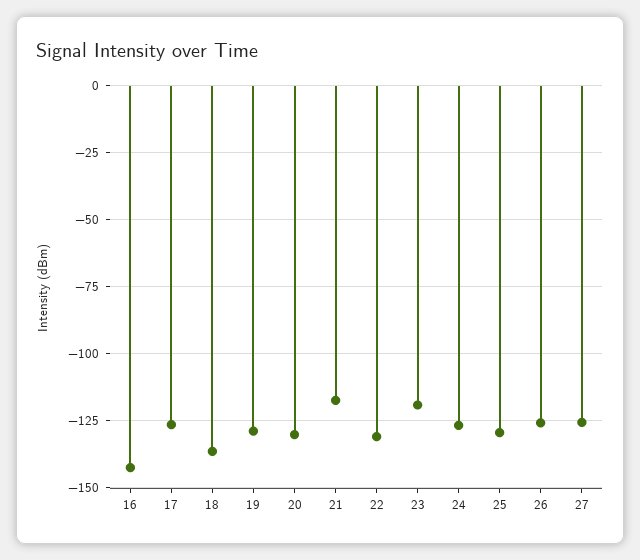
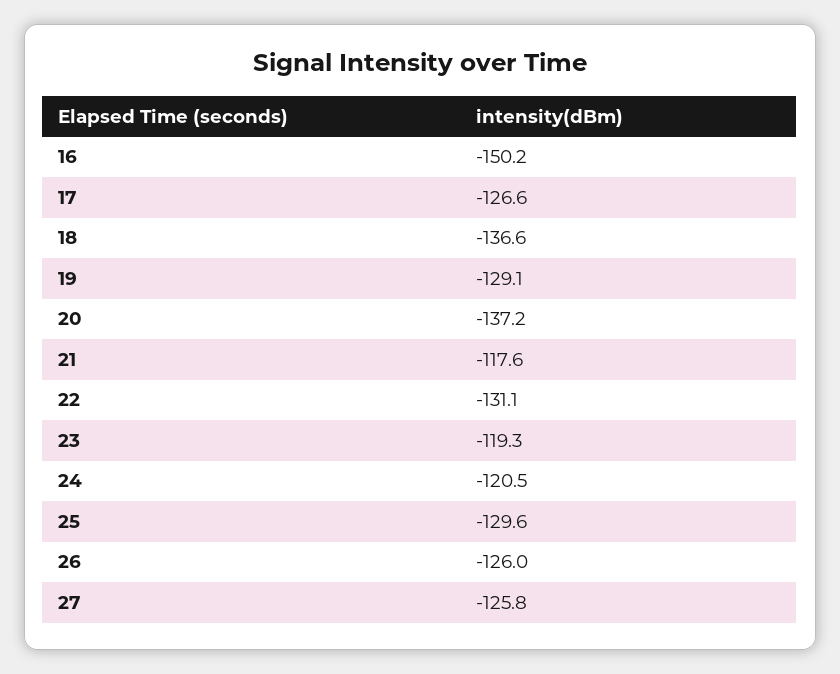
  {
-   "16": -142.5,
+   "16": -150.2,
    "17": -126.6,
    "18": -136.6,
    "19": -129.1,
-   "20": -130,
+   "20": -137.2,
    "21": -117.6,
    "22": -131.1,
    "23": -119.3,
-   "24": -127.5,
+   "24": -120.5,
    "25": -129.6,
    "26": -126,
    "27": -125.8
  }

